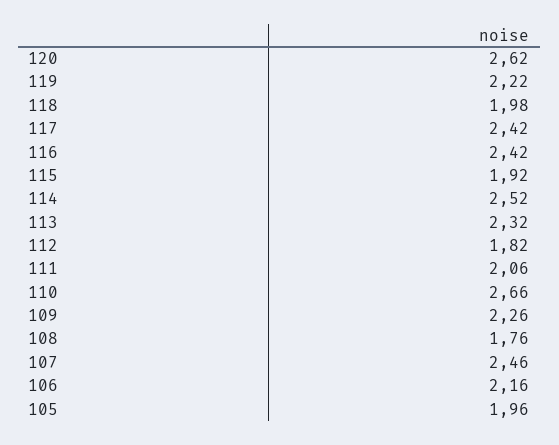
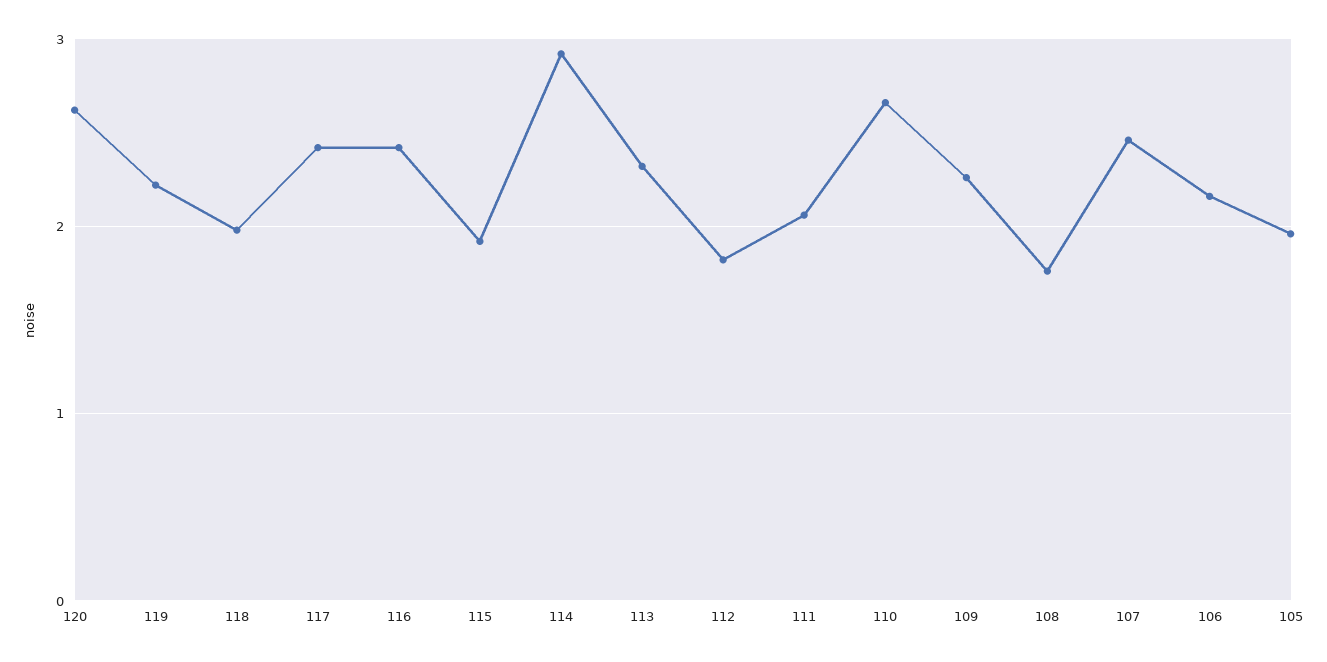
  {
    "120": 2.62,
    "119": 2.22,
    "118": 1.98,
    "117": 2.42,
    "116": 2.42,
    "115": 1.92,
-   "114": 2.52,
+   "114": 2.9,
    "113": 2.32,
    "112": 1.82,
    "111": 2.06,
    "110": 2.66,
    "109": 2.26,
    "108": 1.76,
    "107": 2.46,
    "106": 2.16,
    "105": 1.96
  }

